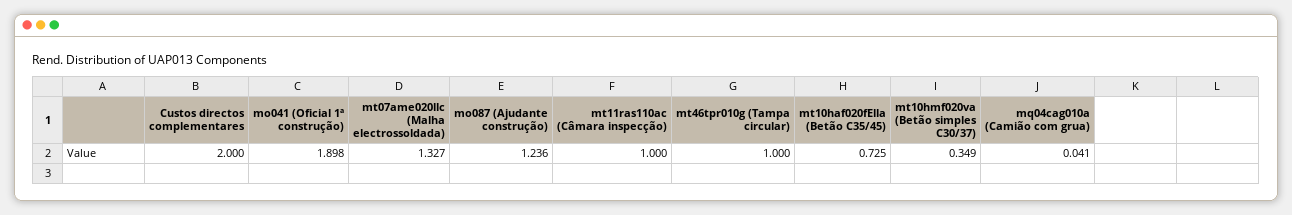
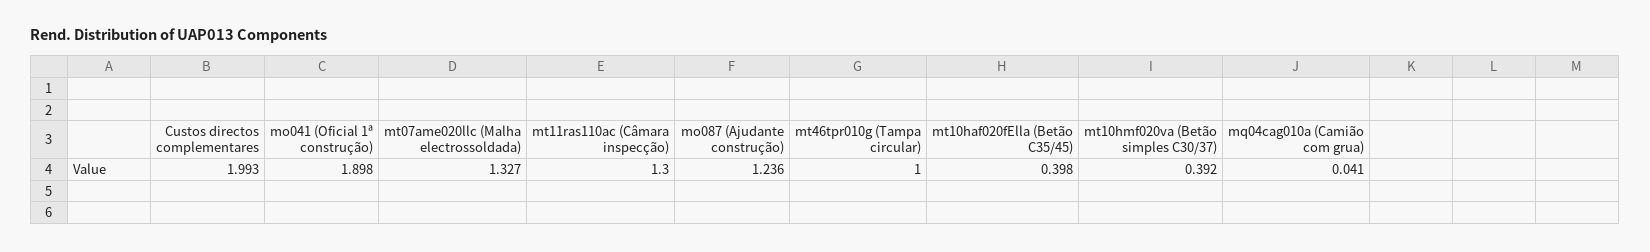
  {
-   "Custos directos complementares": 2,
+   "Custos directos complementares": 1.993,
    "mo041 (Oficial 1ª construção)": 1.898,
    "mt07ame020llc (Malha electrossoldada)": 1.327,
    "mo087 (Ajudante construção)": 1.236,
-   "mt11ras110ac (Câmara inspecção)": 1,
+   "mt11ras110ac (Câmara inspecção)": 1.3,
    "mt46tpr010g (Tampa circular)": 1,
-   "mt10haf020fElla (Betão C35/45)": 0.725,
+   "mt10haf020fElla (Betão C35/45)": 0.398,
-   "mt10hmf020va (Betão simples C30/37)": 0.349,
+   "mt10hmf020va (Betão simples C30/37)": 0.392,
    "mq04cag010a (Camião com grua)": 0.041
  }

